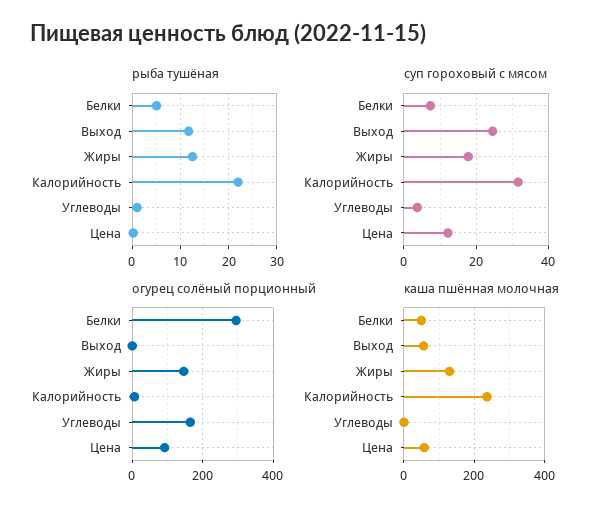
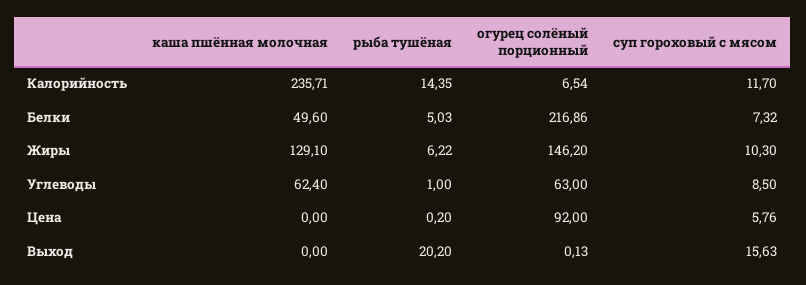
  {
    "рыба тушёная": {
      "Белки": 5.03,
-     "Выход": 12,
+     "Выход": 20.2,
-     "Жиры": 12,
+     "Жиры": 6.22,
-     "Калорийность": 22,
+     "Калорийность": 14.35,
      "Углеводы": 1,
      "Цена": 0.2
    },
    "суп гороховый с мясом": {
      "Белки": 7.32,
-     "Выход": 24,
+     "Выход": 15.63,
-     "Жиры": 18,
+     "Жиры": 10.3,
-     "Калорийность": 32,
+     "Калорийность": 11.7,
-     "Углеводы": 4,
+     "Углеводы": 8.5,
-     "Цена": 12
+     "Цена": 5.76
    },
    "огурец солёный порционный": {
-     "Белки": 300,
+     "Белки": 216.86,
      "Выход": 0.13,
      "Жиры": 146.2,
      "Калорийность": 6.54,
-     "Углеводы": 160,
+     "Углеводы": 63,
      "Цена": 92
    },
    "каша пшённая молочная": {
      "Белки": 49.6,
-     "Выход": 60,
+     "Выход": 0,
      "Жиры": 129.1,
      "Калорийность": 235.71,
-     "Углеводы": 0,
+     "Углеводы": 62.4,
-     "Цена": 60
+     "Цена": 0
    }
  }

